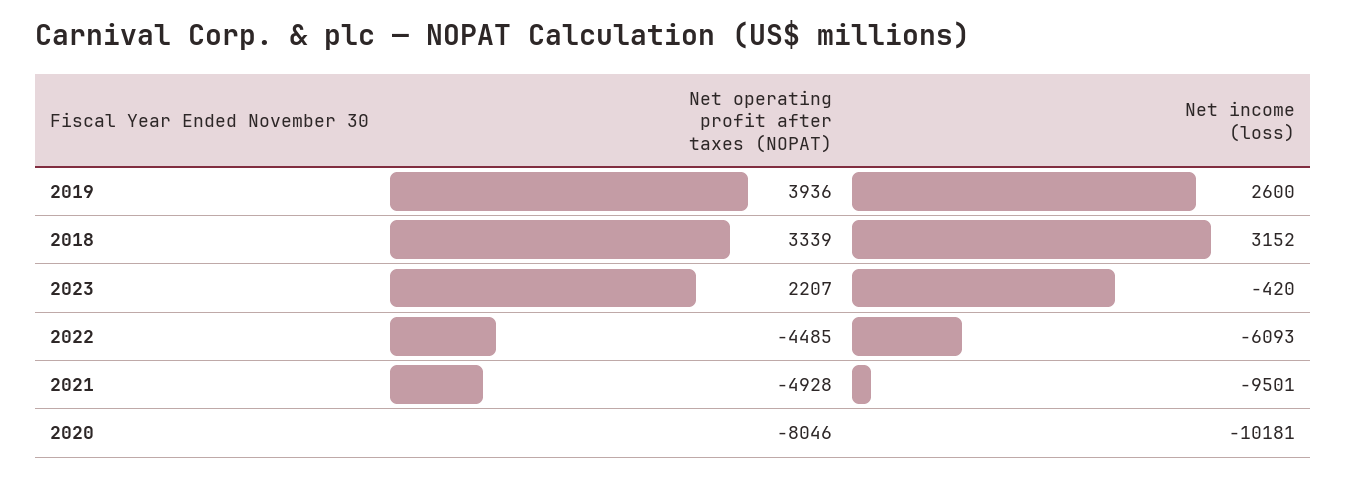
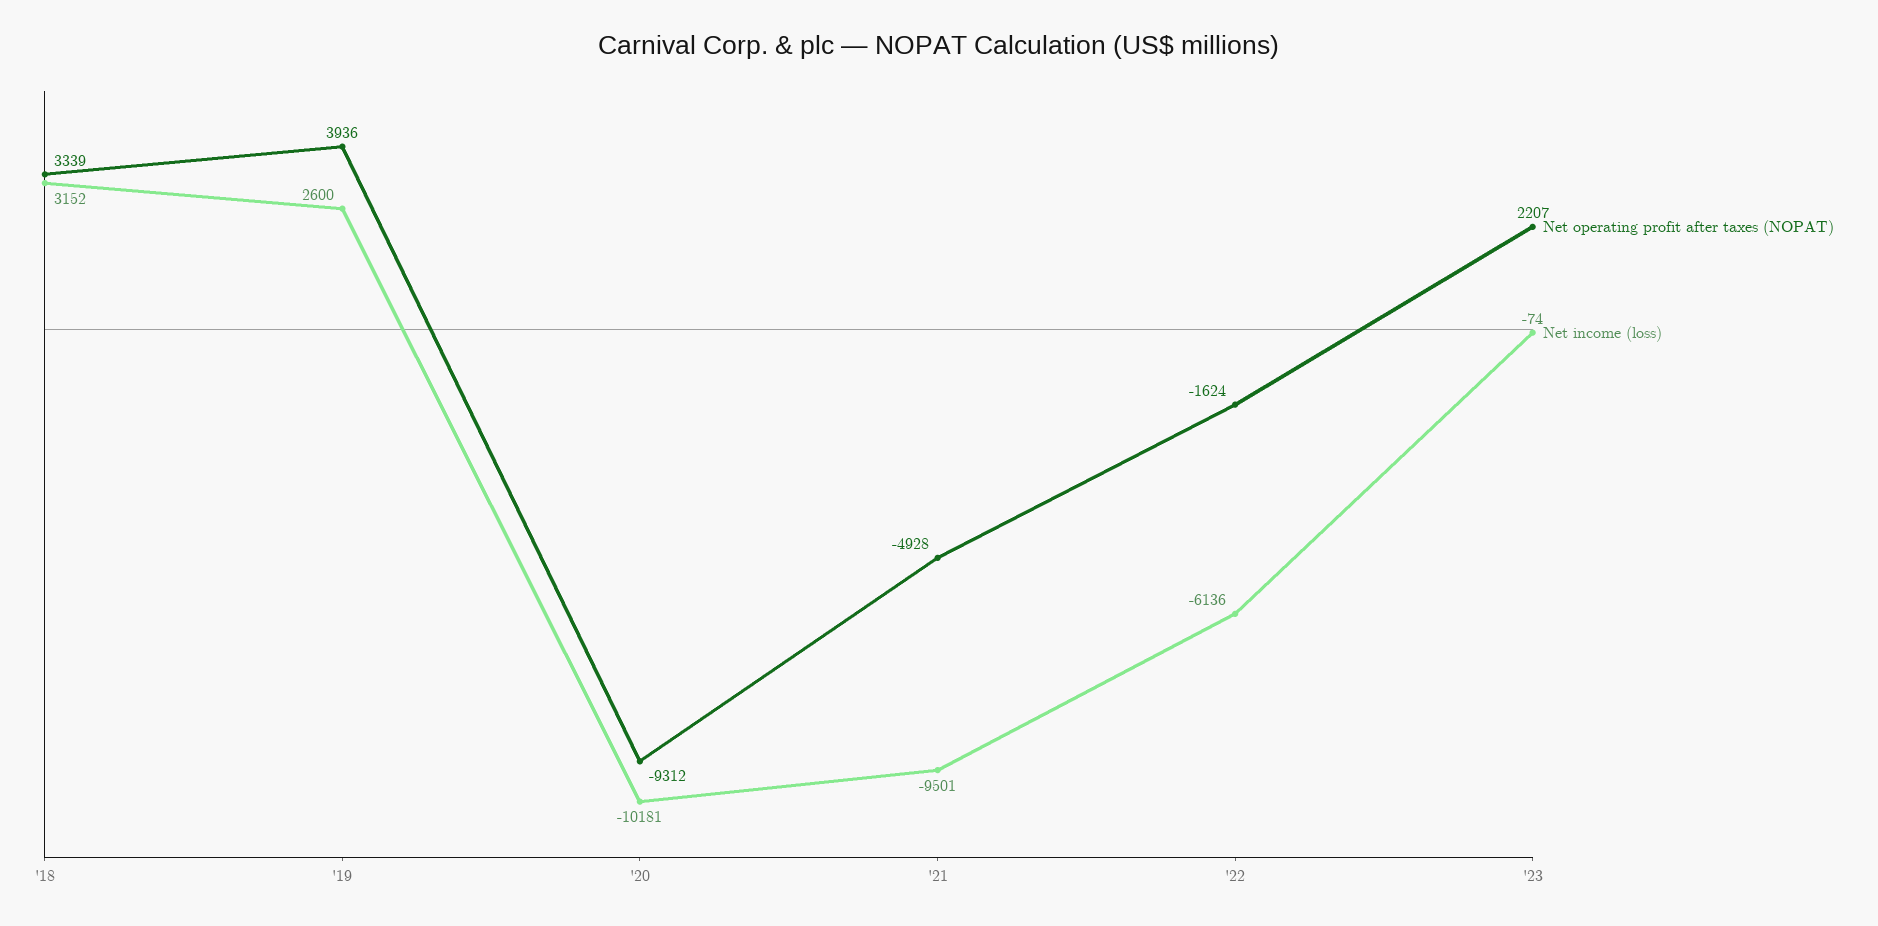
  {
    "Net operating profit after taxes (NOPAT)": {
      "2019": 3936,
      "2018": 3339,
      "2023": 2207,
-     "2022": -4485,
+     "2022": -1624,
      "2021": -4928,
-     "2020": -8046
+     "2020": -9312
    },
    "Net income (loss)": {
      "2019": 2600,
      "2018": 3152,
-     "2023": -420,
+     "2023": -74,
-     "2022": -6093,
+     "2022": -6136,
      "2021": -9501,
      "2020": -10181
    }
  }

